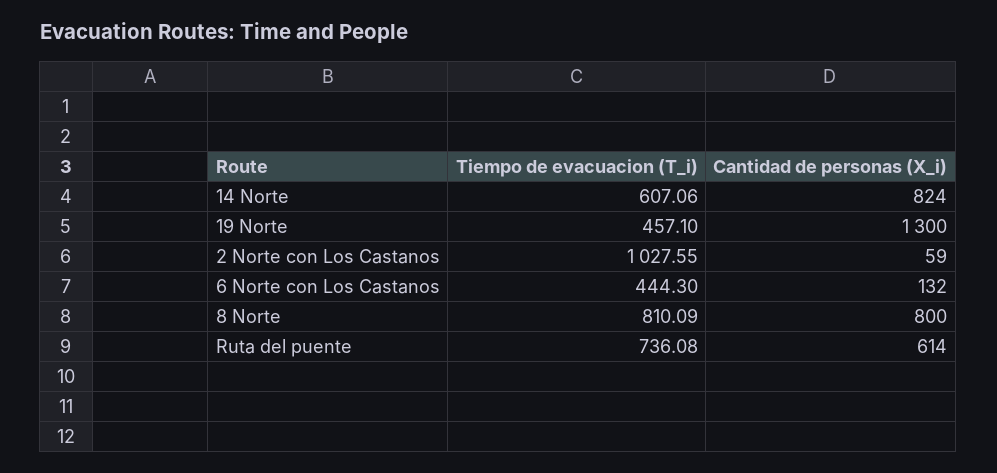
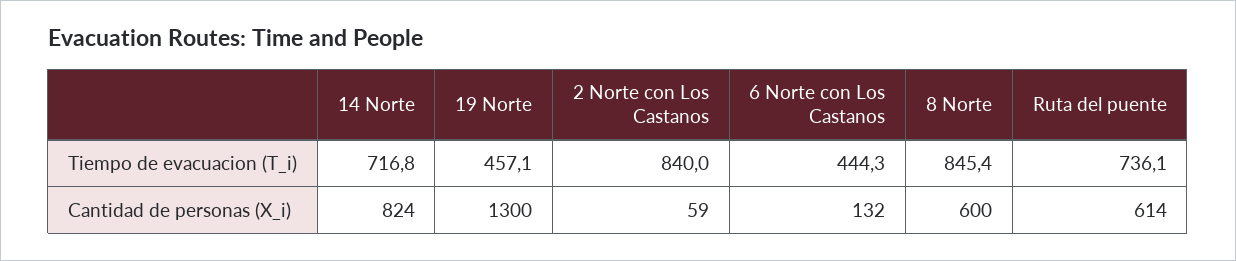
  {
    "Tiempo de evacuacion (T_i)": {
-     "14 Norte": 607.06,
+     "14 Norte": 716.8,
      "19 Norte": 457.1,
-     "2 Norte con Los Castanos": 1027.55,
+     "2 Norte con Los Castanos": 840,
      "6 Norte con Los Castanos": 444.3,
-     "8 Norte": 810.09,
+     "8 Norte": 845.4,
      "Ruta del puente": 736.08
    },
    "Cantidad de personas (X_i)": {
      "14 Norte": 824,
      "19 Norte": 1300,
      "2 Norte con Los Castanos": 59,
      "6 Norte con Los Castanos": 132,
-     "8 Norte": 800,
+     "8 Norte": 600,
      "Ruta del puente": 614
    }
  }

